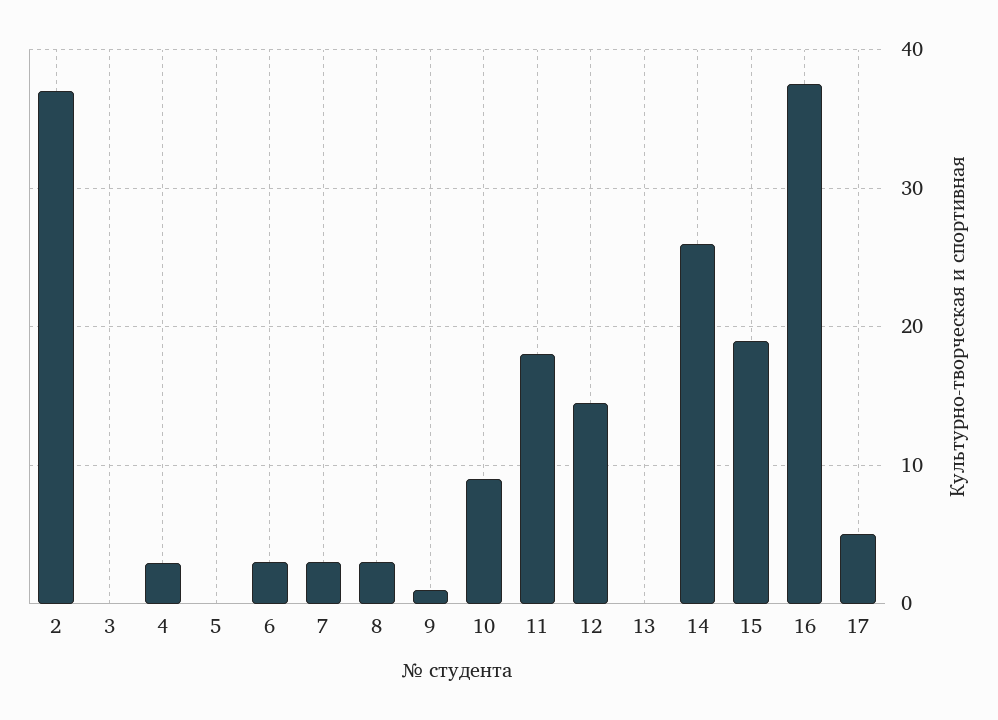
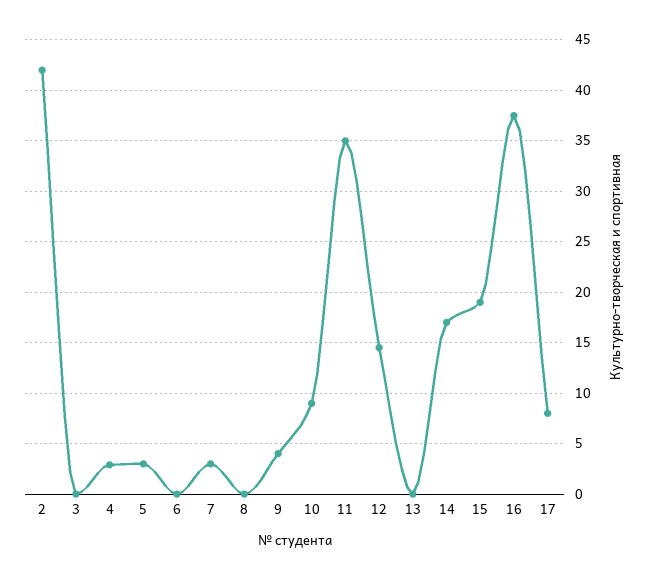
  {
-   "2": 37,
+   "2": 42,
    "3": 0,
    "4": 3,
-   "5": 0,
+   "5": 3,
-   "6": 3,
+   "6": 0,
    "7": 3,
-   "8": 3,
+   "8": 0,
-   "9": 1,
+   "9": 4,
    "10": 9,
-   "11": 18,
+   "11": 35,
    "12": 15,
    "13": 0,
-   "14": 26,
+   "14": 17,
    "15": 19,
    "16": 38,
-   "17": 5
+   "17": 8
  }

